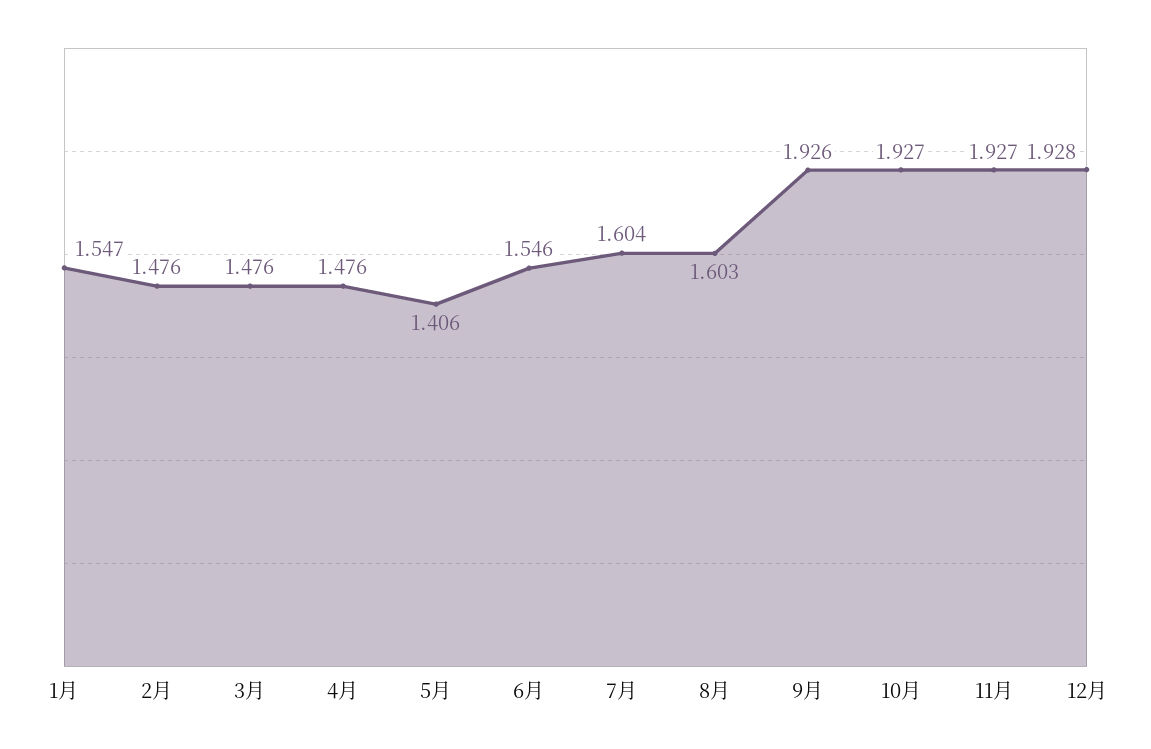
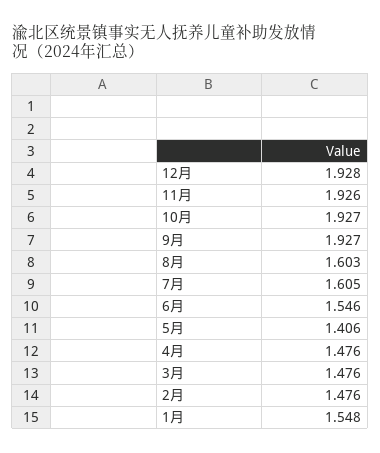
  {
-   "1月": 1.547,
+   "1月": 1.548,
    "2月": 1.476,
    "3月": 1.476,
    "4月": 1.476,
    "5月": 1.406,
    "6月": 1.546,
-   "7月": 1.604,
+   "7月": 1.605,
    "8月": 1.603,
-   "9月": 1.926,
+   "9月": 1.927,
    "10月": 1.927,
-   "11月": 1.927,
+   "11月": 1.926,
    "12月": 1.928
  }

